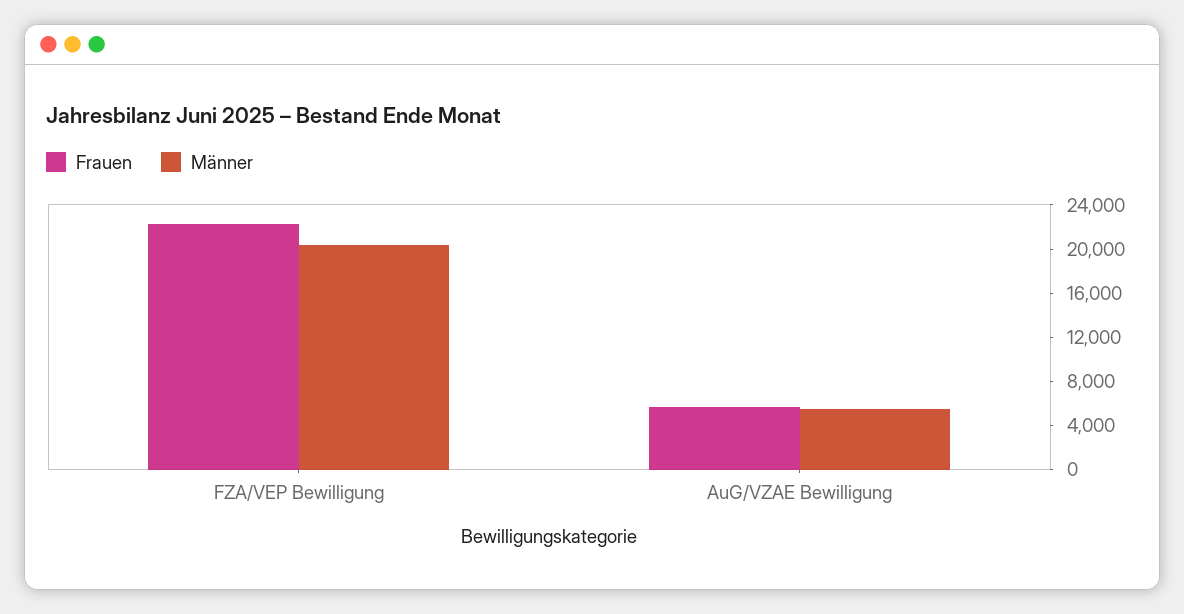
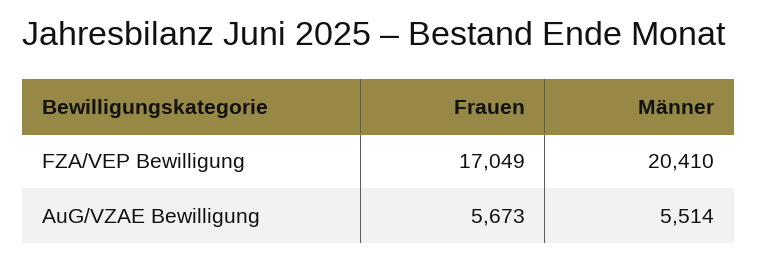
  {
    "Frauen": {
-     "FZA/VEP Bewilligung": 22000,
+     "FZA/VEP Bewilligung": 17049,
      "AuG/VZAE Bewilligung": 5673
    },
    "Männer": {
      "FZA/VEP Bewilligung": 20410,
      "AuG/VZAE Bewilligung": 5514
    }
  }

